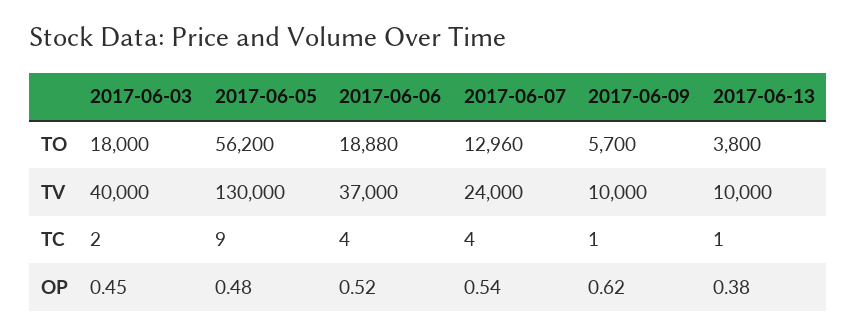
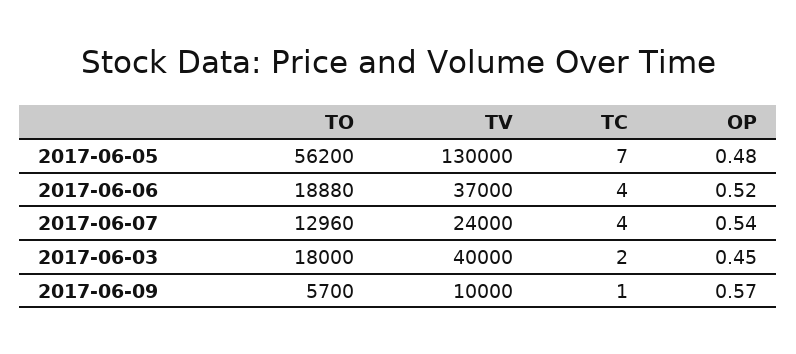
  {
    "2017-06-03": {
      "TO": 18000,
      "TV": 40000,
      "TC": 2,
      "OP": 0.45
    },
    "2017-06-05": {
      "TO": 56200,
      "TV": 130000,
-     "TC": 9,
+     "TC": 7,
      "OP": 0.48
    },
    "2017-06-06": {
      "TO": 18880,
      "TV": 37000,
      "TC": 4,
      "OP": 0.52
    },
    "2017-06-07": {
      "TO": 12960,
      "TV": 24000,
      "TC": 4,
      "OP": 0.54
    },
    "2017-06-09": {
      "TO": 5700,
      "TV": 10000,
      "TC": 1,
-     "OP": 0.62
+     "OP": 0.57
-   },
+   }
-   "2017-06-13": {
-     "TO": 3800,
-     "TV": 10000,
-     "TC": 1,
-     "OP": 0.38
-   }
  }

